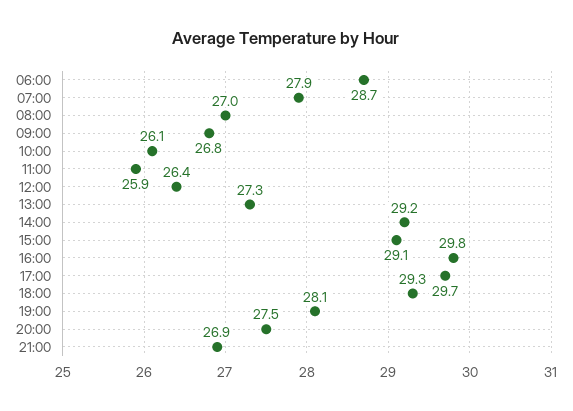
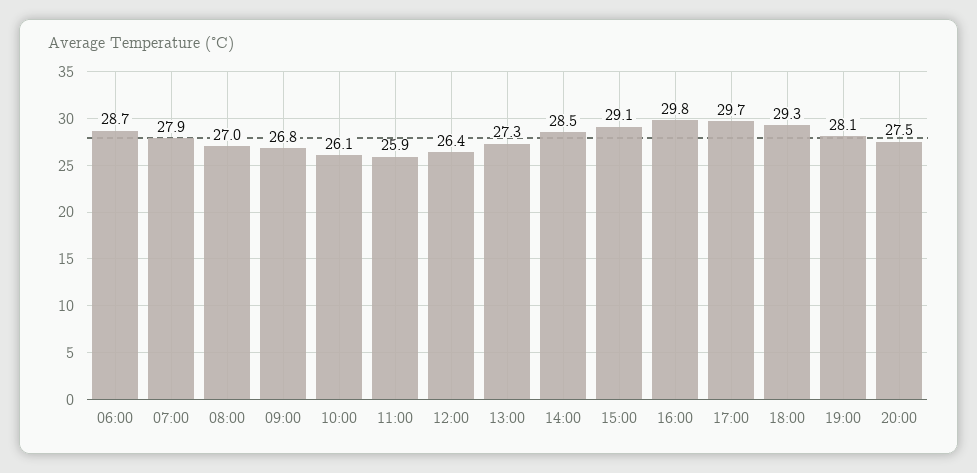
  {
    "06:00": 28.7,
    "07:00": 27.9,
    "08:00": 27,
    "09:00": 26.8,
    "10:00": 26.1,
    "11:00": 25.9,
    "12:00": 26.4,
    "13:00": 27.3,
-   "14:00": 29.2,
+   "14:00": 28.5,
    "15:00": 29.1,
    "16:00": 29.8,
    "17:00": 29.7,
    "18:00": 29.3,
    "19:00": 28.1,
-   "20:00": 27.5,
+   "20:00": 27.5
-   "21:00": 26.9
  }

